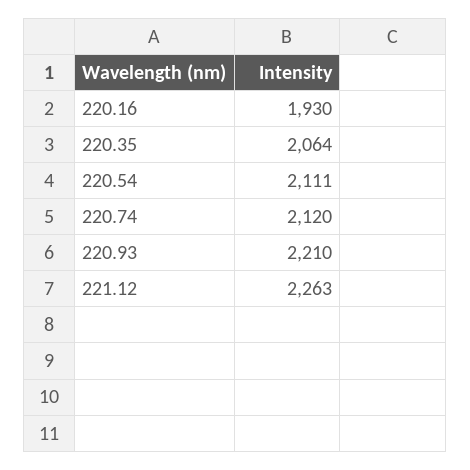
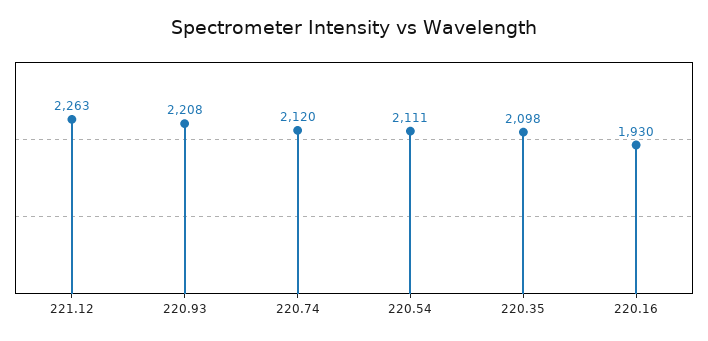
  {
    "220.16": 1930,
-   "220.35": 2064,
+   "220.35": 2098,
    "220.54": 2111,
    "220.74": 2120,
-   "220.93": 2210,
+   "220.93": 2208,
    "221.12": 2263
  }

